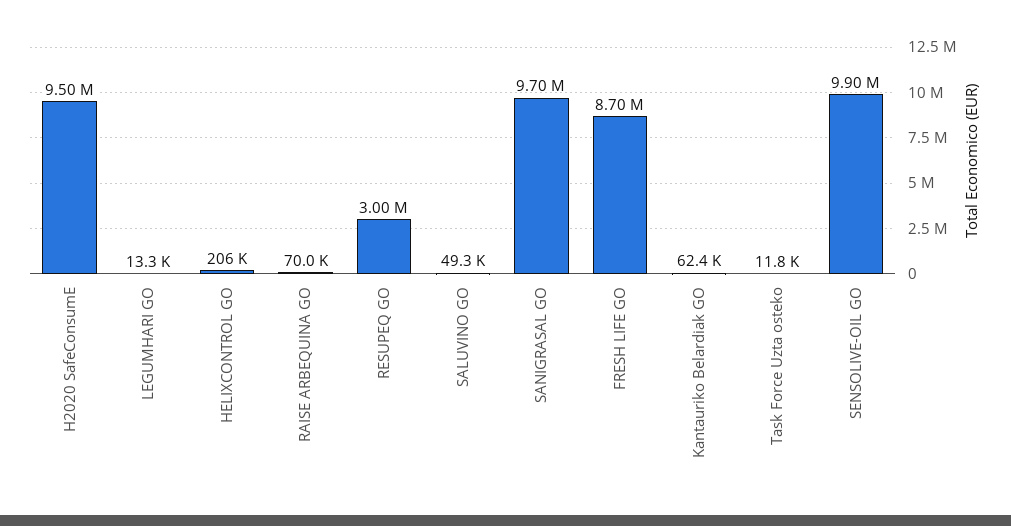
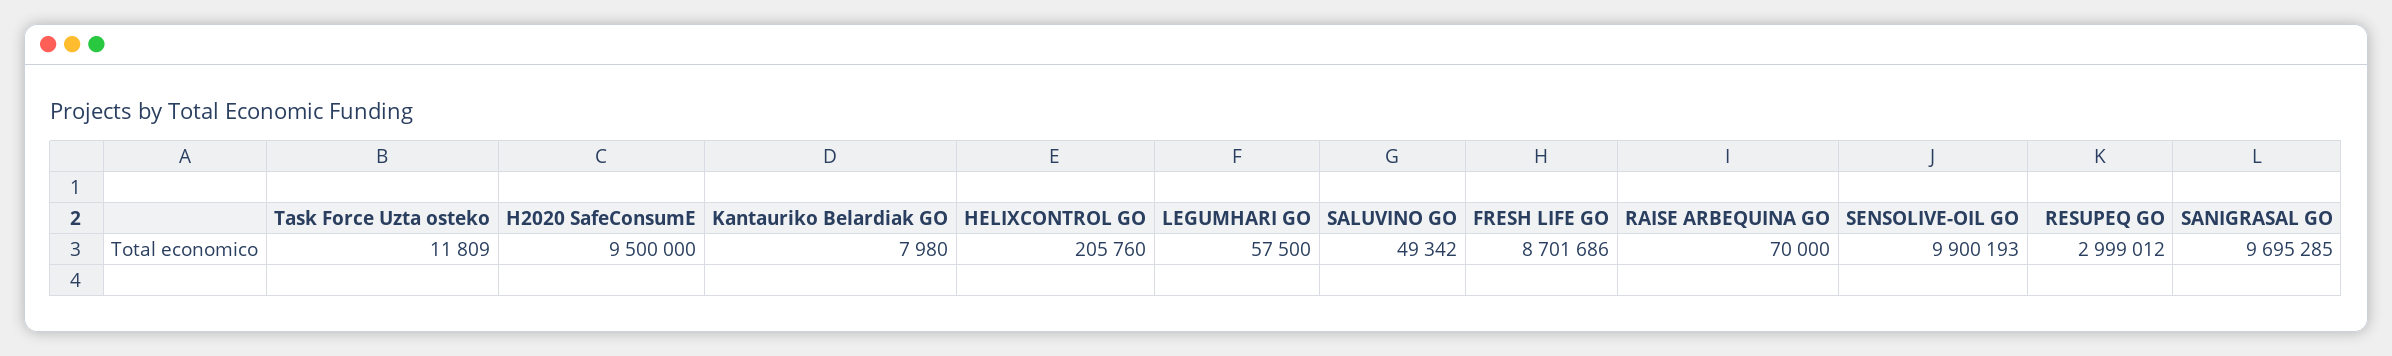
  {
    "H2020 SafeConsumE": 9500000,
-   "LEGUMHARI GO": 13300,
+   "LEGUMHARI GO": 57500,
    "HELIXCONTROL GO": 205760,
    "RAISE ARBEQUINA GO": 70000,
    "RESUPEQ GO": 2999012,
    "SALUVINO GO": 49342,
    "SANIGRASAL GO": 9695285,
    "FRESH LIFE GO": 8701686,
-   "Kantauriko Belardiak GO": 62400,
+   "Kantauriko Belardiak GO": 7980,
    "Task Force Uzta osteko": 11809,
    "SENSOLIVE-OIL GO": 9900193
  }

